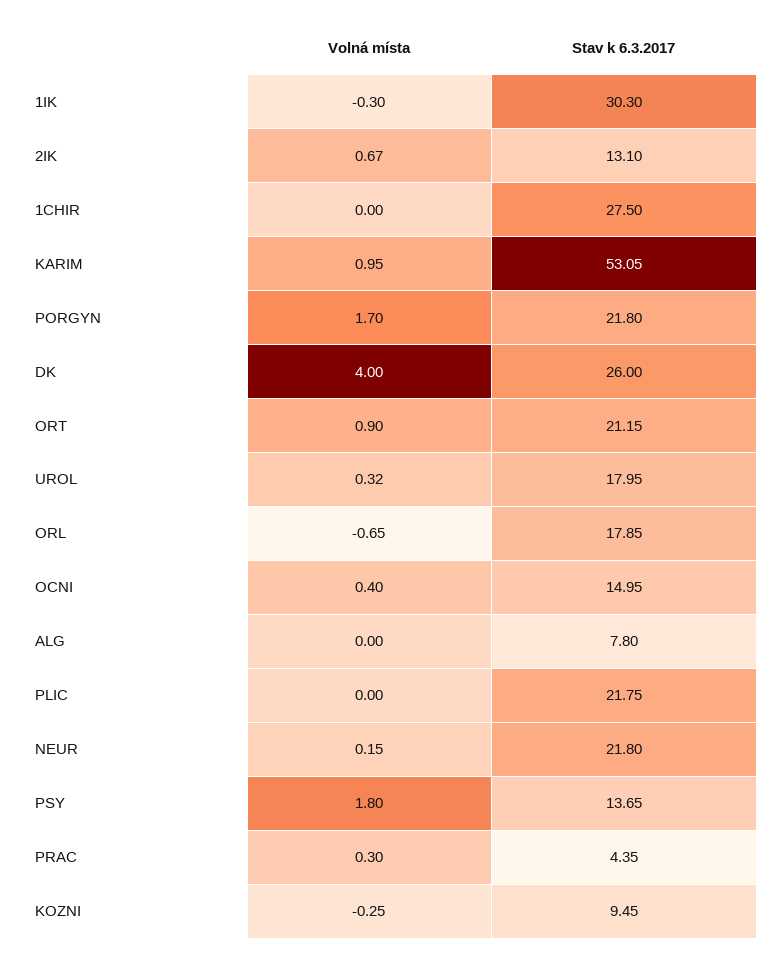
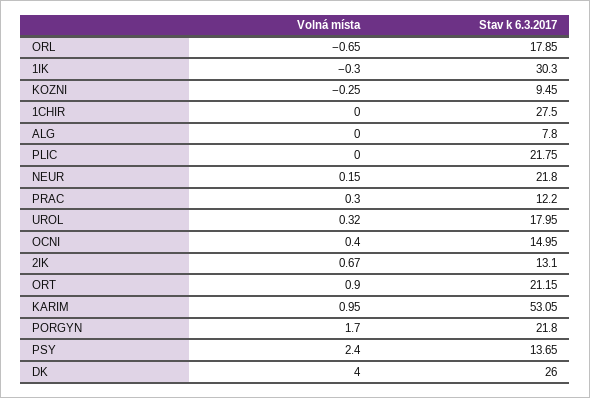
  {
    "Volná místa": {
      "1IK": -0.3,
      "2IK": 0.67,
      "1CHIR": 0,
      "KARIM": 0.95,
      "PORGYN": 1.7,
      "DK": 4,
      "ORT": 0.9,
      "UROL": 0.32,
      "ORL": -0.65,
      "OCNI": 0.4,
      "ALG": 0,
      "PLIC": 0,
      "NEUR": 0.15,
-     "PSY": 1.8,
+     "PSY": 2.4,
      "PRAC": 0.3,
      "KOZNI": -0.25
    },
    "Stav k 6.3.2017": {
      "1IK": 30.3,
      "2IK": 13.1,
      "1CHIR": 27.5,
      "KARIM": 53.05,
      "PORGYN": 21.8,
      "DK": 26,
      "ORT": 21.15,
      "UROL": 17.95,
      "ORL": 17.85,
      "OCNI": 14.95,
      "ALG": 7.8,
      "PLIC": 21.75,
      "NEUR": 21.8,
      "PSY": 13.65,
-     "PRAC": 4.35,
+     "PRAC": 12.2,
      "KOZNI": 9.45
    }
  }

